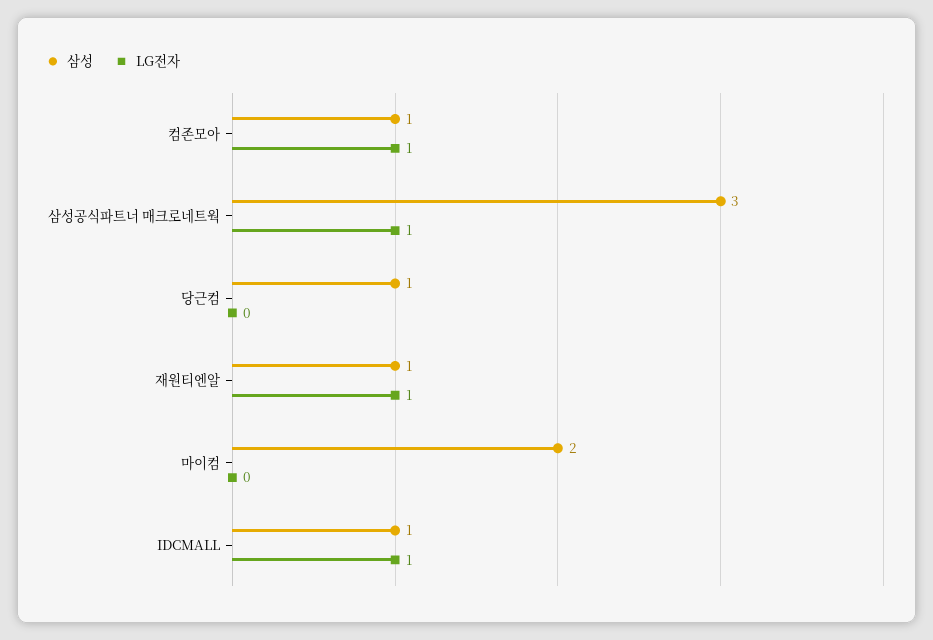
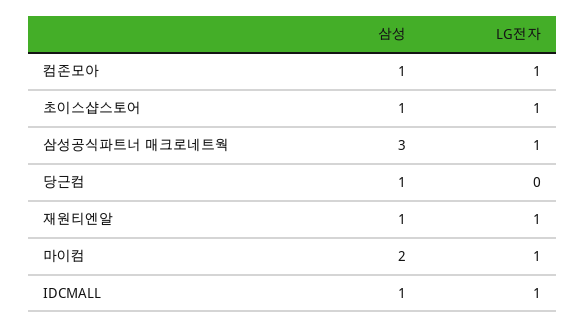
  {
    "삼성": {
      "컴존모아": 1,
      "삼성공식파트너 매크로네트웍": 3,
      "당근컴": 1,
      "재원티엔알": 1,
      "마이컴": 2,
-     "IDCMALL": 1
+     "IDCMALL": 1,
+     "초이스샵스토어": 1
    },
    "LG전자": {
      "컴존모아": 1,
      "삼성공식파트너 매크로네트웍": 1,
      "당근컴": 0,
      "재원티엔알": 1,
-     "마이컴": 0,
+     "마이컴": 1,
-     "IDCMALL": 1
+     "IDCMALL": 1,
+     "초이스샵스토어": 1
    }
  }

